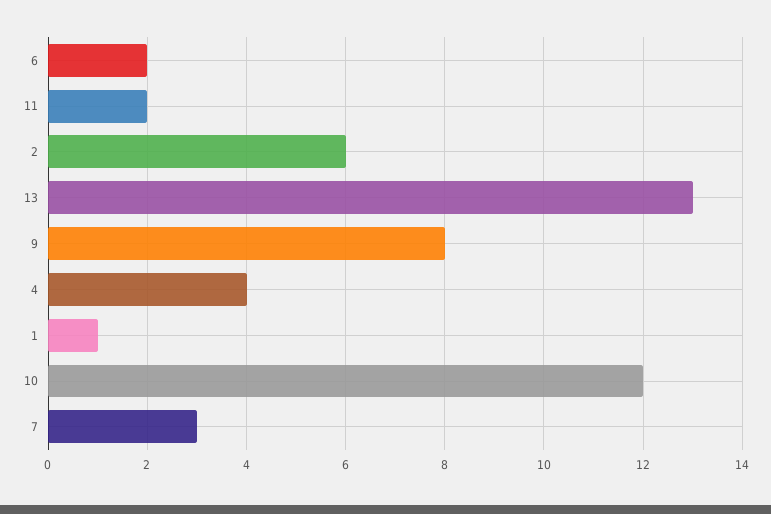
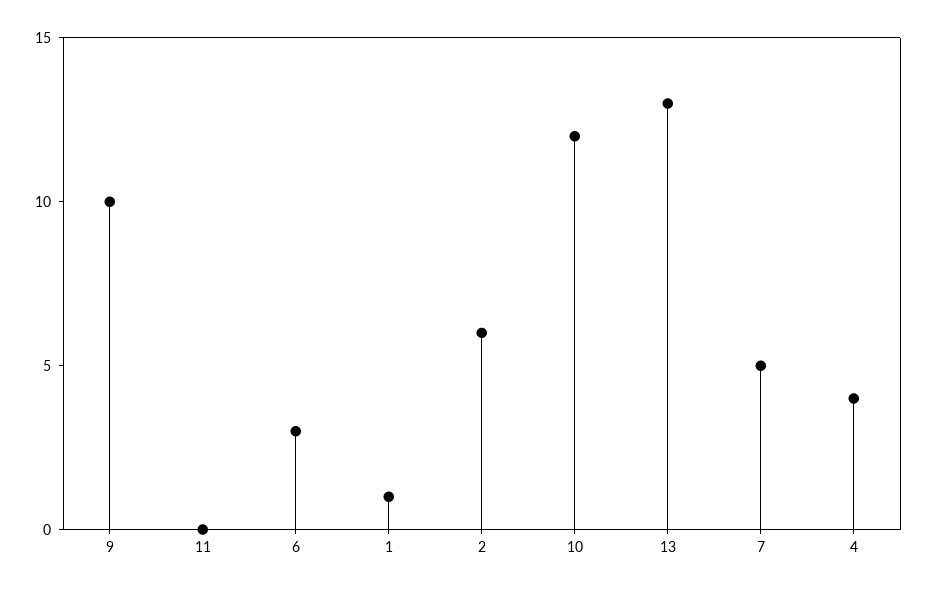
  {
-   "6": 2,
+   "6": 3,
-   "11": 2,
+   "11": 0,
    "2": 6,
    "13": 13,
-   "9": 8,
+   "9": 10,
    "4": 4,
    "1": 1,
    "10": 12,
-   "7": 3
+   "7": 5
  }

